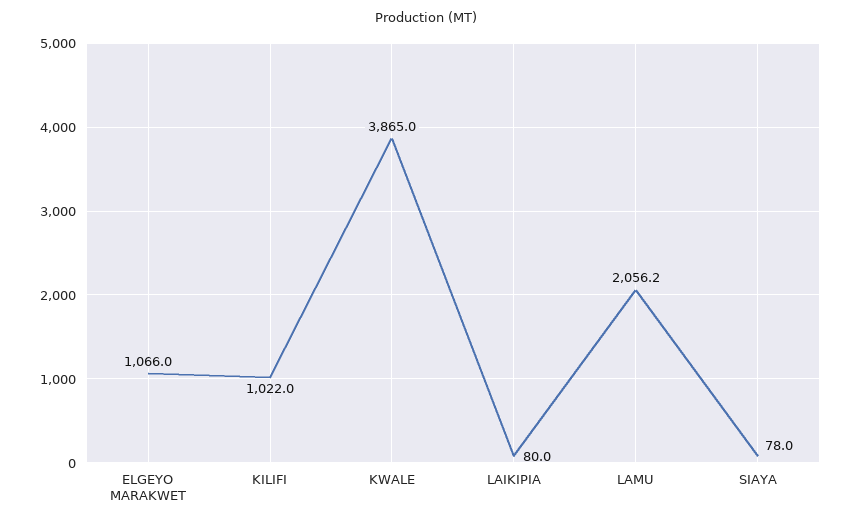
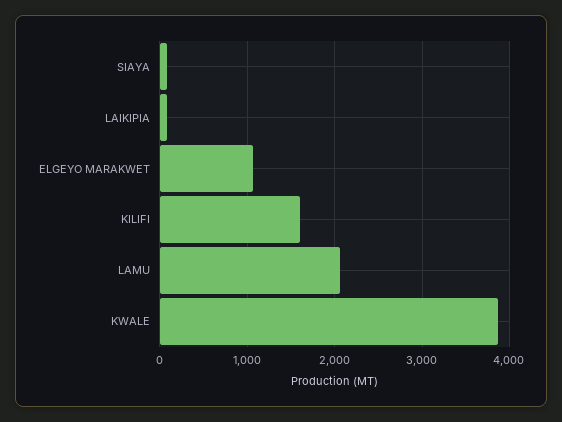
  {
    "ELGEYO MARAKWET": 1066,
-   "KILIFI": 1022,
+   "KILIFI": 1600,
    "KWALE": 3865,
    "LAIKIPIA": 80,
    "LAMU": 2056.2,
    "SIAYA": 78
  }

